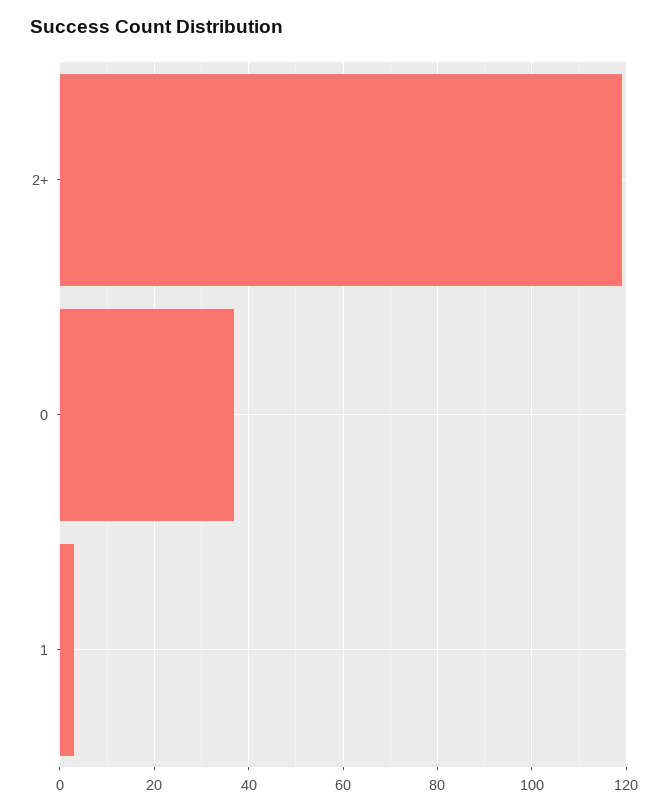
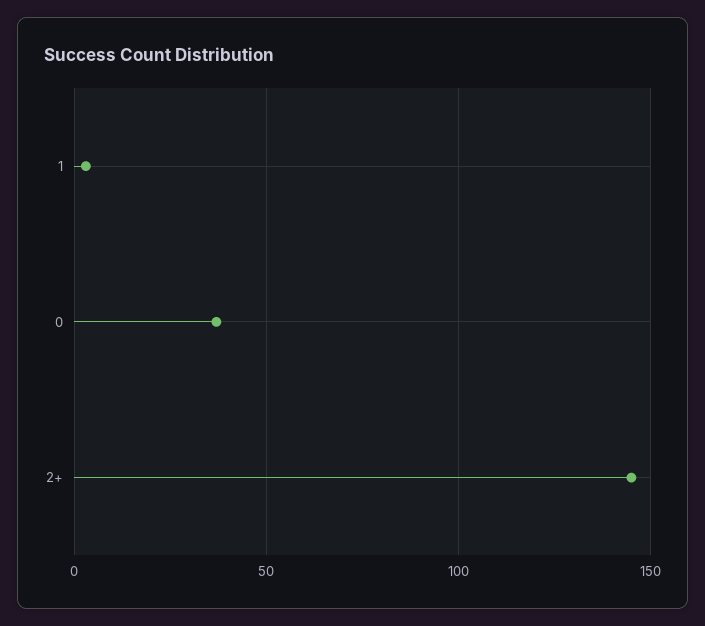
  {
-   "2+": 120,
+   "2+": 145,
    "0": 35,
    "1": 5
  }

